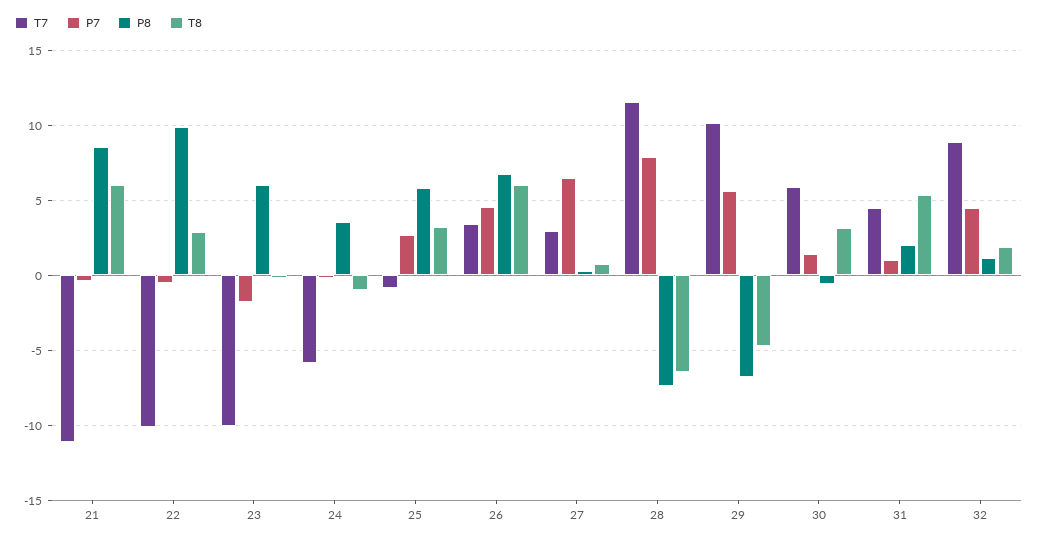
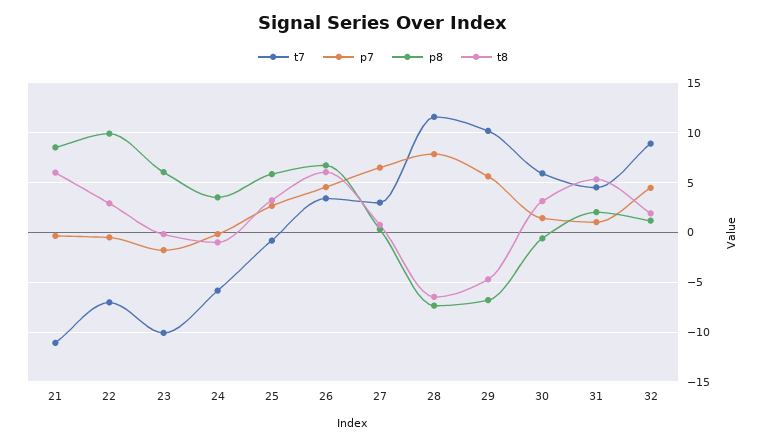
  {
    "T7": {
      "21": -11,
-     "22": -10,
+     "22": -7,
      "23": -10,
      "24": -6,
      "25": -1,
      "26": 3.5,
      "27": 3,
      "28": 11.5,
      "29": 10,
      "30": 6,
      "31": 4.5,
      "32": 9
    },
    "P7": {
      "21": -0.5,
      "22": -0.5,
      "23": -2,
      "24": 0,
      "25": 2.5,
      "26": 4.5,
      "27": 6.5,
      "28": 8,
      "29": 5.5,
      "30": 1.5,
      "31": 1,
      "32": 4.5
    },
    "P8": {
      "21": 8.5,
      "22": 10,
      "23": 6,
      "24": 3.5,
      "25": 6,
      "26": 6.5,
      "27": 0.5,
      "28": -7.5,
      "29": -7,
      "30": -0.5,
      "31": 2,
      "32": 1
    },
    "T8": {
      "21": 6,
      "22": 3,
      "23": 0,
      "24": -1,
      "25": 3,
      "26": 6,
      "27": 1,
      "28": -6.5,
      "29": -4.5,
      "30": 3,
      "31": 5.5,
      "32": 2
    }
  }

